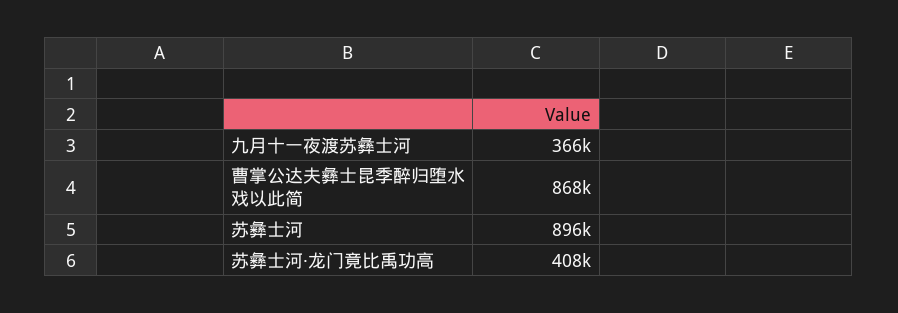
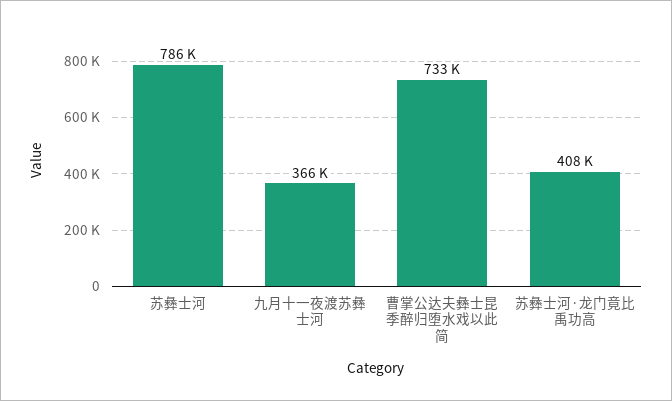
  {
    "九月十一夜渡苏彝士河": 366000,
-   "曹掌公达夫彝士昆季醉归堕水戏以此简": 868000,
+   "曹掌公达夫彝士昆季醉归堕水戏以此简": 733000,
-   "苏彝士河": 896000,
+   "苏彝士河": 786000,
    "苏彝士河·龙门竟比禹功高": 408000
  }

